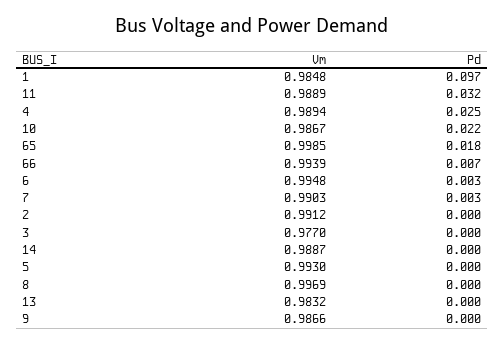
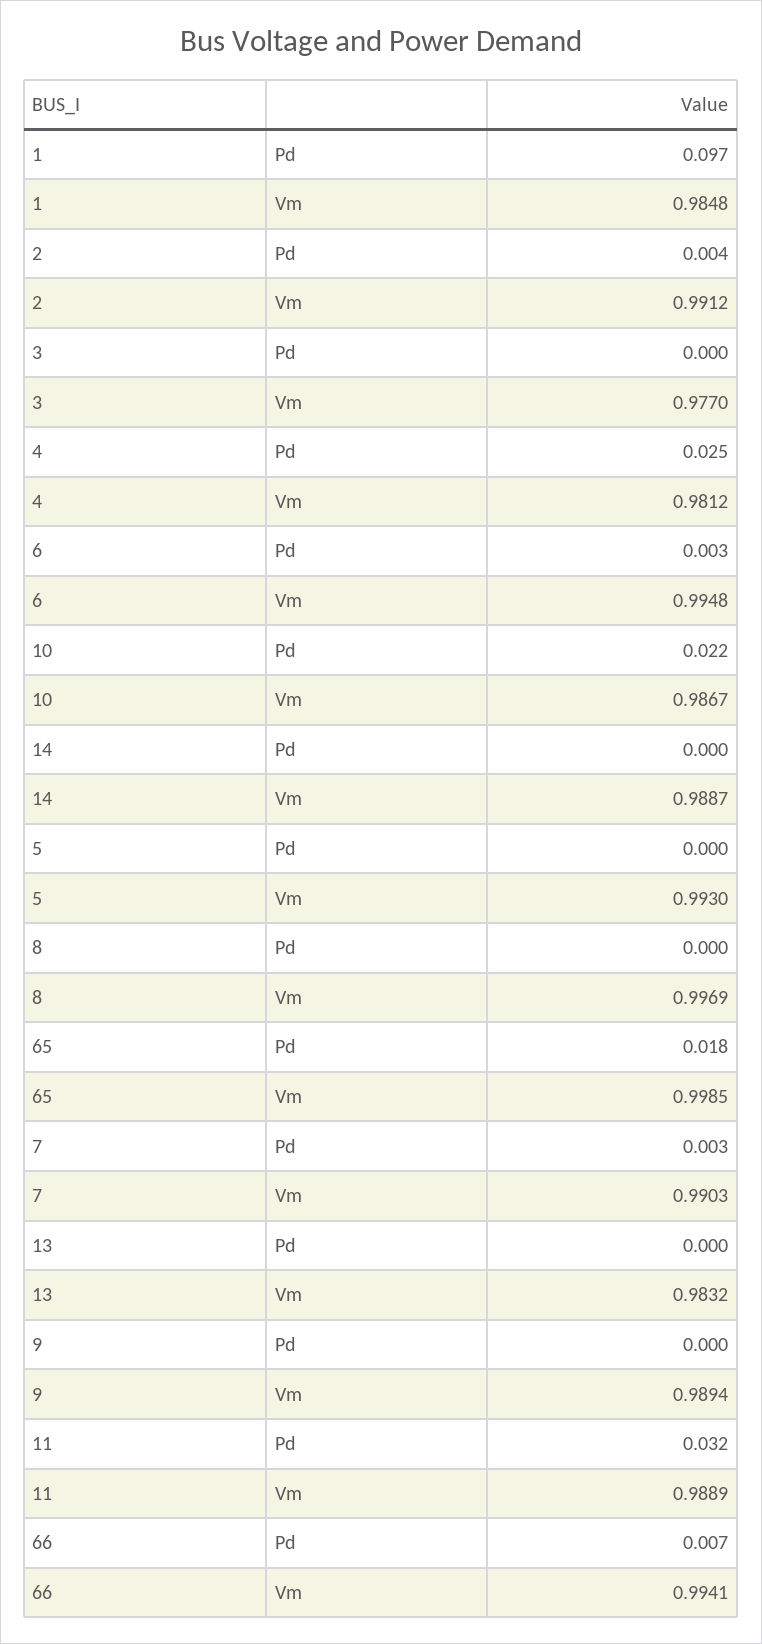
  {
    "Vm": {
      "1": 0.9848,
      "11": 0.9889,
-     "4": 0.9894,
+     "4": 0.9812,
      "10": 0.9867,
      "65": 0.9985,
-     "66": 0.9939,
+     "66": 0.9941,
      "6": 0.9948,
      "7": 0.9903,
      "2": 0.9912,
      "3": 0.977,
      "14": 0.9887,
      "5": 0.993,
      "8": 0.9969,
      "13": 0.9832,
-     "9": 0.9866
+     "9": 0.9894
    },
    "Pd": {
      "1": 0.097,
      "11": 0.032,
      "4": 0.025,
      "10": 0.022,
      "65": 0.018,
      "66": 0.007,
      "6": 0.003,
      "7": 0.003,
-     "2": 0,
+     "2": 0.004,
      "3": 0,
      "14": 0,
      "5": 0,
      "8": 0,
      "13": 0,
      "9": 0
    }
  }

